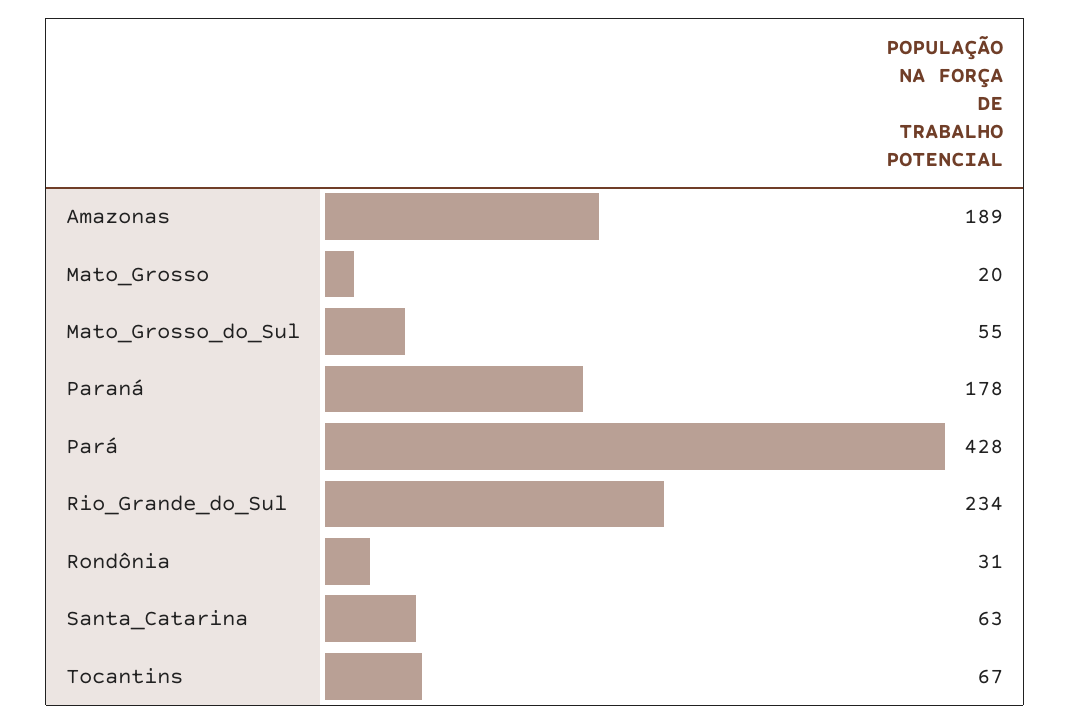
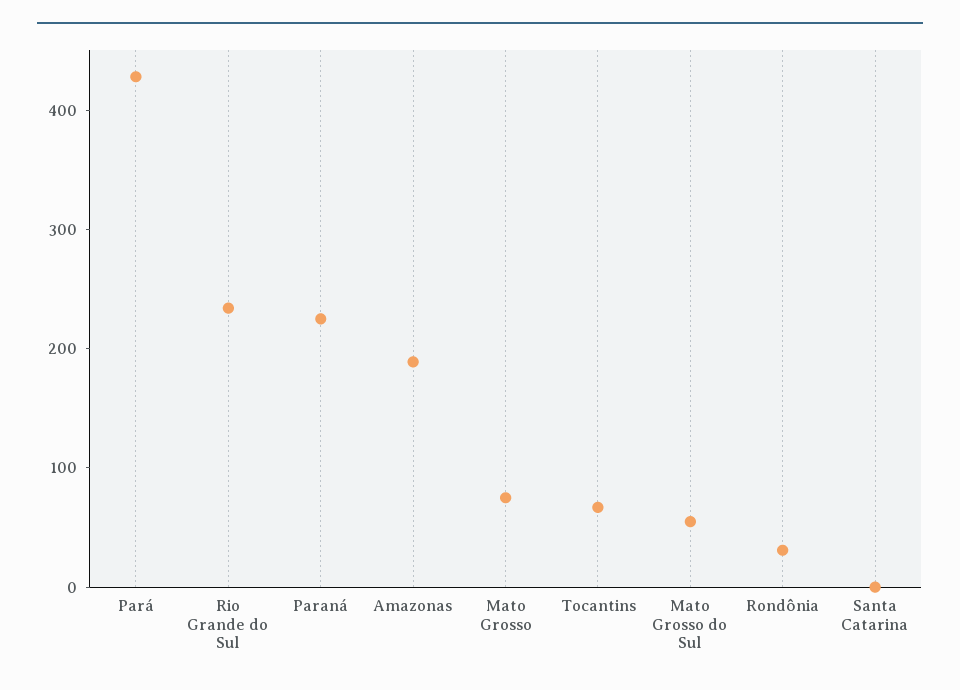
  {
    "Amazonas": 189,
-   "Mato_Grosso": 20,
+   "Mato_Grosso": 80,
    "Mato_Grosso_do_Sul": 55,
-   "Paraná": 178,
+   "Paraná": 220,
    "Pará": 428,
    "Rio_Grande_do_Sul": 234,
    "Rondônia": 31,
-   "Santa_Catarina": 63,
+   "Santa_Catarina": 0,
    "Tocantins": 67
  }

